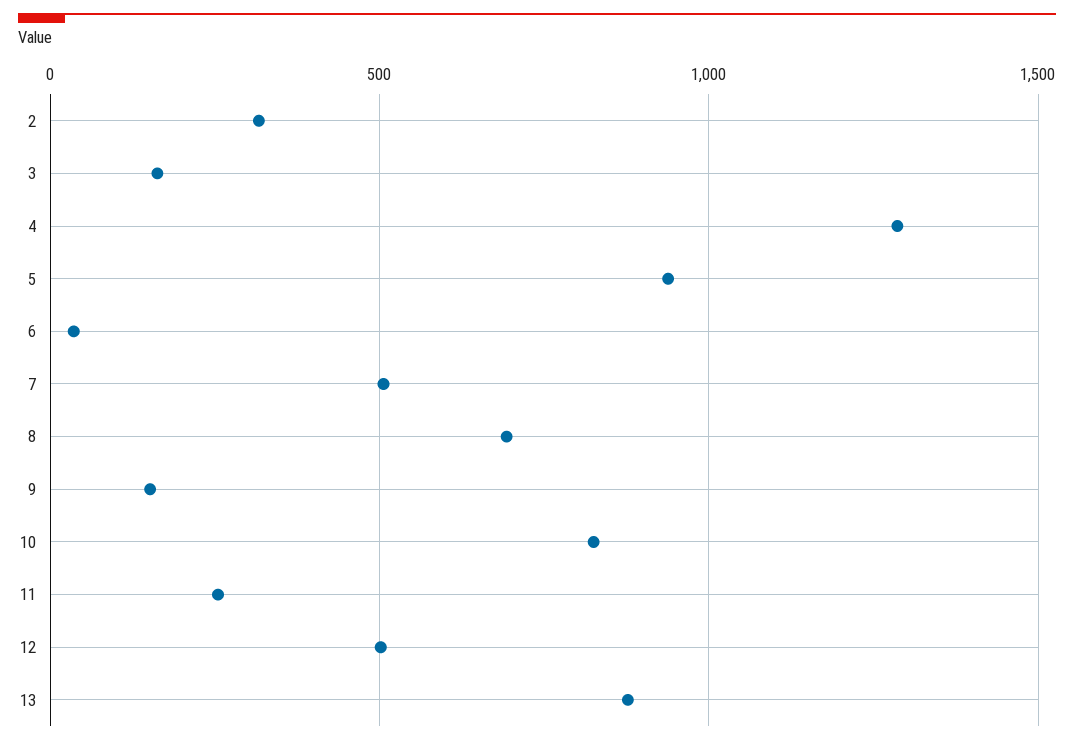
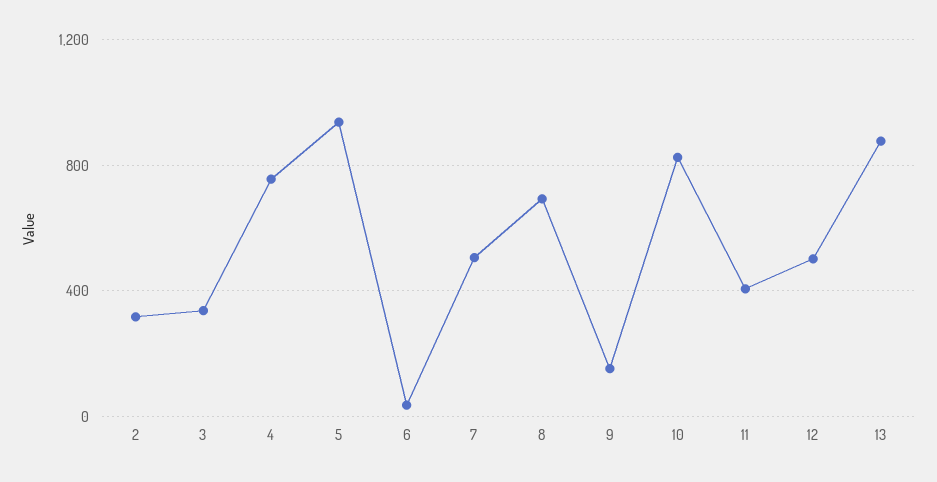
  {
    "2": 300,
-   "3": 150,
+   "3": 350,
-   "4": 1300,
+   "4": 750,
    "5": 950,
    "6": 50,
    "7": 500,
    "8": 700,
    "9": 150,
    "10": 850,
-   "11": 250,
+   "11": 400,
    "12": 500,
    "13": 900
  }

